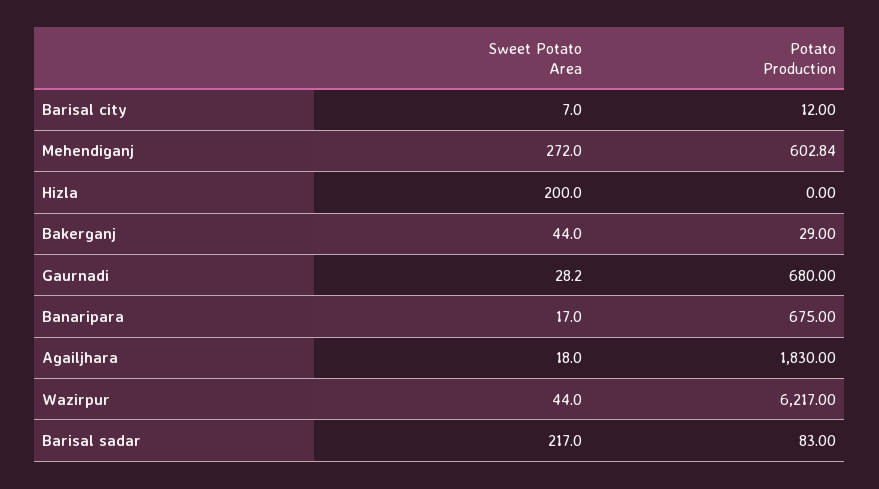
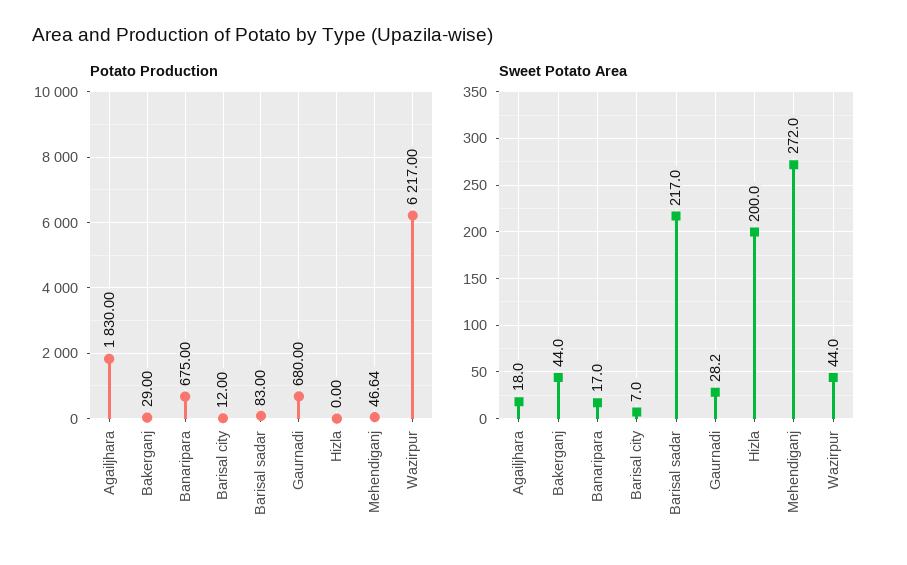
  {
    "Sweet Potato Area": {
      "Barisal city": 7,
      "Mehendiganj": 272,
      "Hizla": 200,
      "Bakerganj": 44,
      "Gaurnadi": 28.2,
      "Banaripara": 17,
      "Agailjhara": 18,
      "Wazirpur": 44,
      "Barisal sadar": 217
    },
    "Potato Production": {
      "Barisal city": 12,
-     "Mehendiganj": 602.84,
+     "Mehendiganj": 46.64,
      "Hizla": 0,
      "Bakerganj": 29,
      "Gaurnadi": 680,
      "Banaripara": 675,
      "Agailjhara": 1830,
      "Wazirpur": 6217,
      "Barisal sadar": 83
    }
  }

